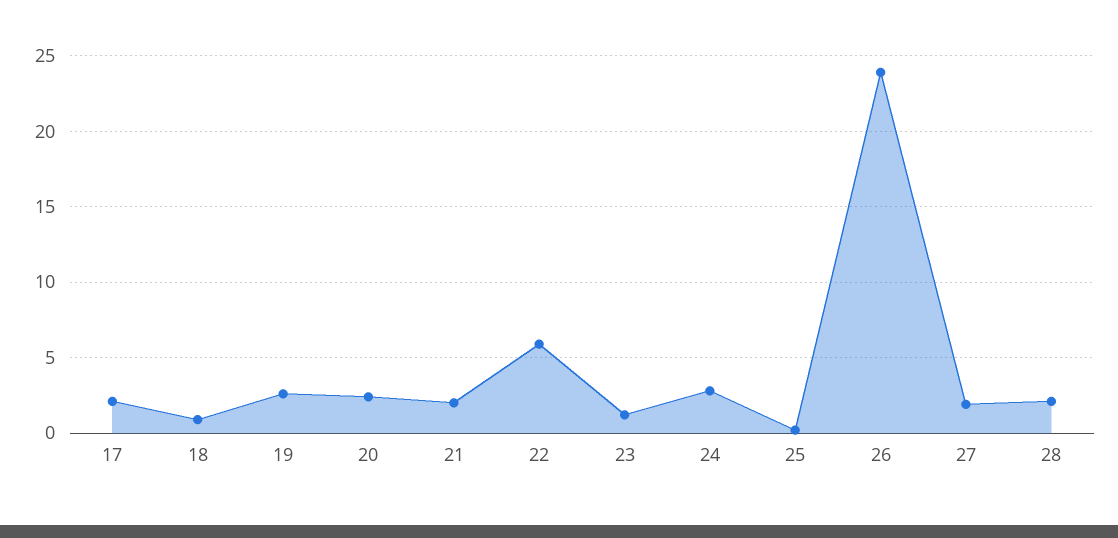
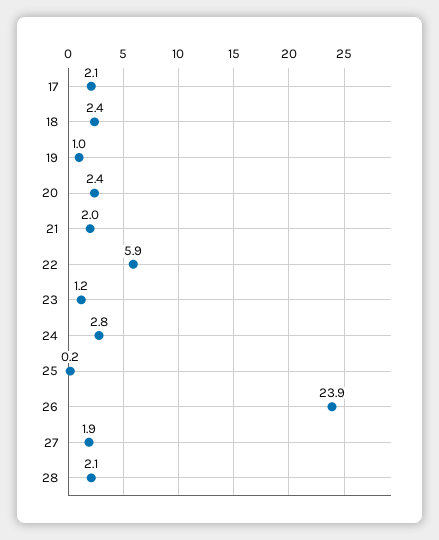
  {
    "17": 2.1,
-   "18": 1,
+   "18": 2.4,
-   "19": 2.5,
+   "19": 1,
    "20": 2.4,
    "21": 2,
    "22": 5.9,
    "23": 1.2,
    "24": 2.8,
    "25": 0.2,
    "26": 23.9,
    "27": 1.9,
    "28": 2.1
  }

